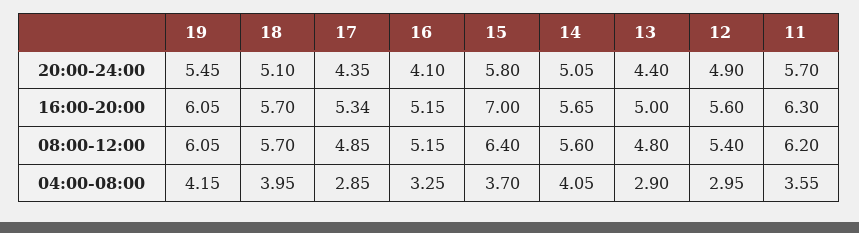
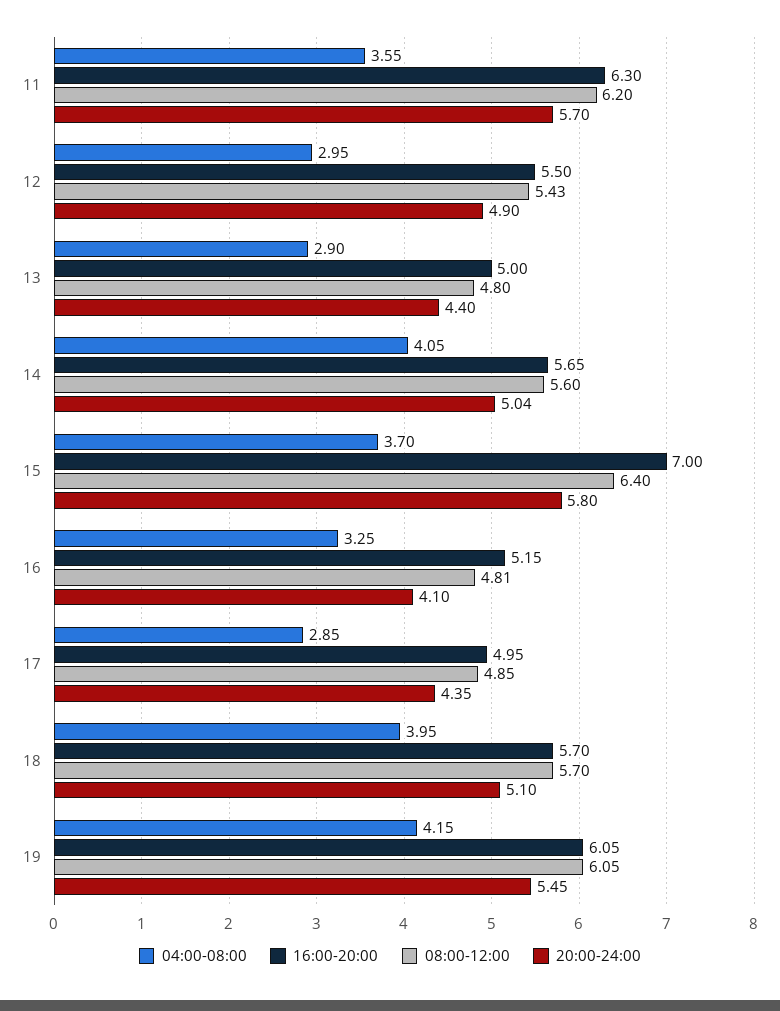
  {
    "20:00-24:00": {
      "19": 5.45,
      "18": 5.1,
      "17": 4.35,
      "16": 4.1,
      "15": 5.8,
-     "14": 5.05,
+     "14": 5.04,
      "13": 4.4,
      "12": 4.9,
      "11": 5.7
    },
    "16:00-20:00": {
      "19": 6.05,
      "18": 5.7,
-     "17": 5.34,
+     "17": 4.95,
      "16": 5.15,
      "15": 7,
      "14": 5.65,
      "13": 5,
-     "12": 5.6,
+     "12": 5.5,
      "11": 6.3
    },
    "08:00-12:00": {
      "19": 6.05,
      "18": 5.7,
      "17": 4.85,
-     "16": 5.15,
+     "16": 4.81,
      "15": 6.4,
      "14": 5.6,
      "13": 4.8,
-     "12": 5.4,
+     "12": 5.43,
      "11": 6.2
    },
    "04:00-08:00": {
      "19": 4.15,
      "18": 3.95,
      "17": 2.85,
      "16": 3.25,
      "15": 3.7,
      "14": 4.05,
      "13": 2.9,
      "12": 2.95,
      "11": 3.55
    }
  }

